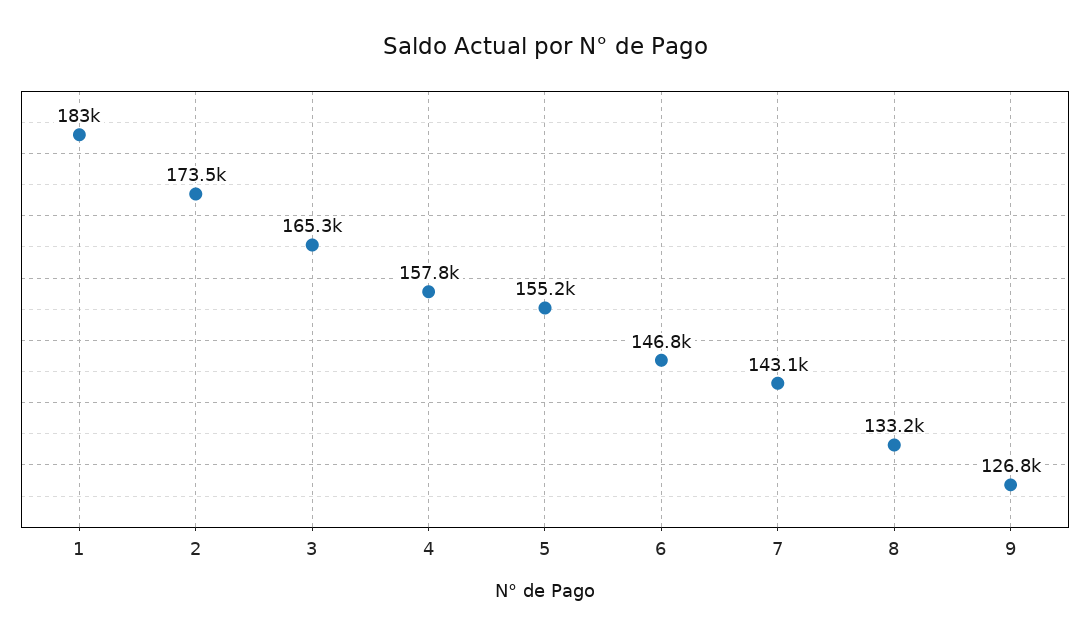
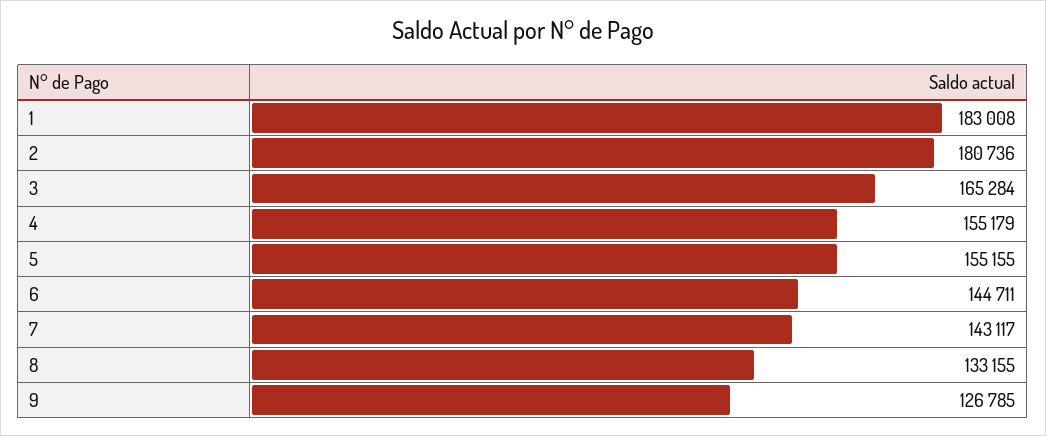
  {
    "1": 183008,
-   "2": 173500,
+   "2": 180736,
    "3": 165284,
-   "4": 157800,
+   "4": 155179,
    "5": 155155,
-   "6": 146800,
+   "6": 144711,
    "7": 143117,
    "8": 133155,
    "9": 126785
  }

